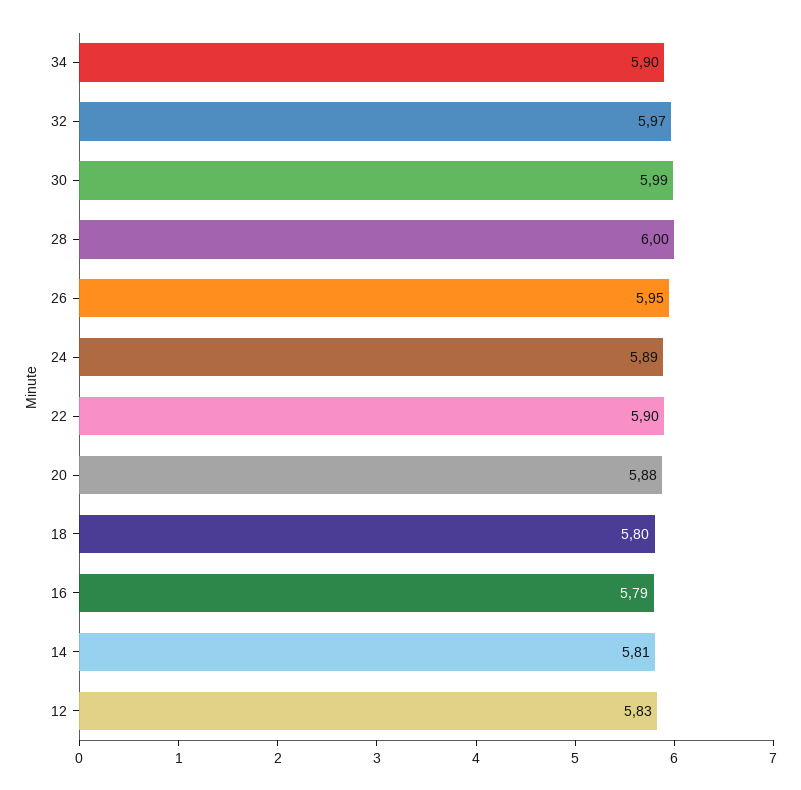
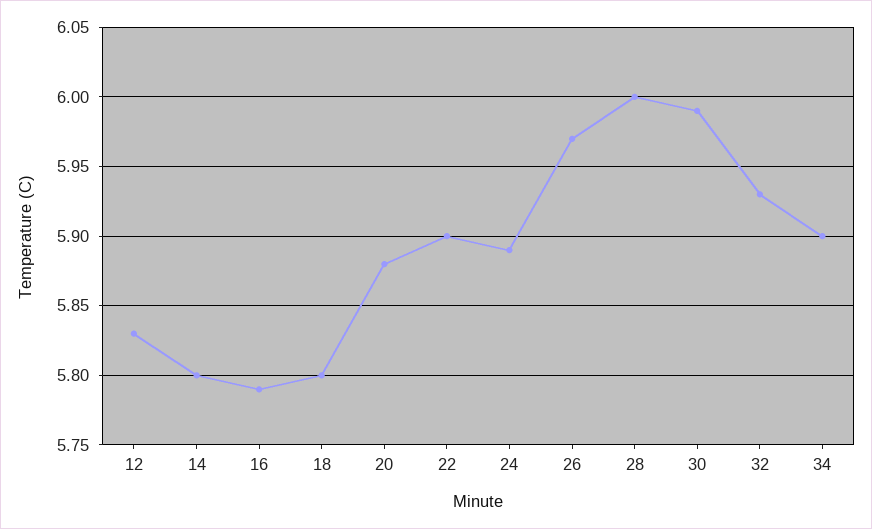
  {
    "34": 5.9,
-   "32": 5.97,
+   "32": 5.93,
    "30": 5.99,
    "28": 6,
-   "26": 5.95,
+   "26": 5.97,
    "24": 5.89,
    "22": 5.9,
    "20": 5.88,
    "18": 5.8,
    "16": 5.79,
-   "14": 5.81,
+   "14": 5.8,
    "12": 5.83
  }

